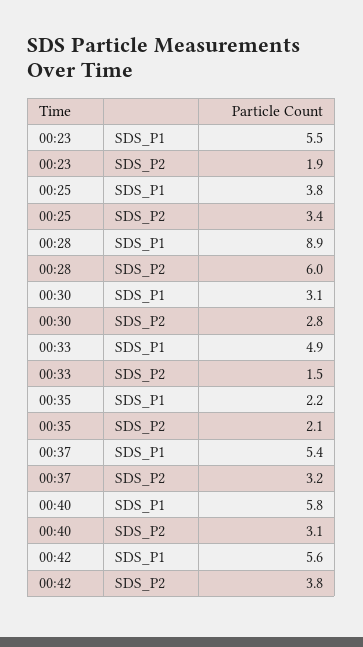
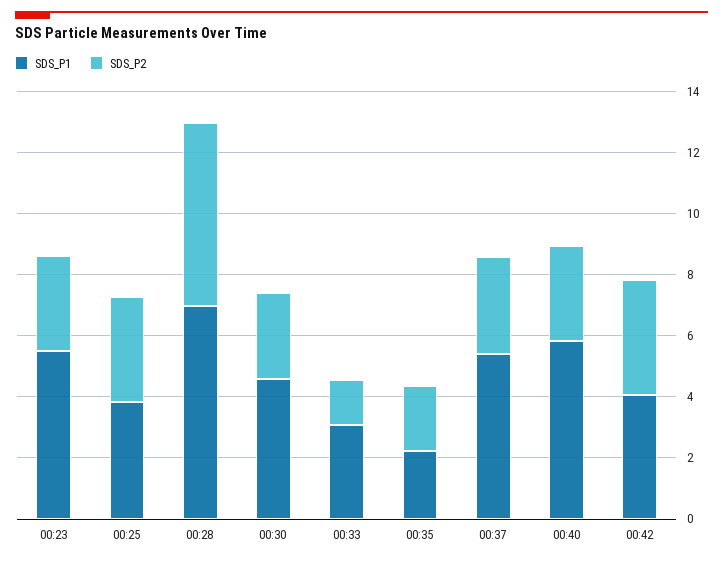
  {
    "SDS_P1": {
      "00:23": 5.5,
      "00:25": 3.8,
-     "00:28": 8.9,
+     "00:28": 7,
-     "00:30": 3.1,
+     "00:30": 4.5,
-     "00:33": 4.9,
+     "00:33": 3,
      "00:35": 2.2,
      "00:37": 5.4,
      "00:40": 5.8,
-     "00:42": 5.6
+     "00:42": 4
    },
    "SDS_P2": {
-     "00:23": 1.9,
+     "00:23": 3,
      "00:25": 3.4,
      "00:28": 6,
      "00:30": 2.8,
      "00:33": 1.5,
      "00:35": 2.1,
      "00:37": 3.2,
      "00:40": 3.1,
      "00:42": 3.8
    }
  }

